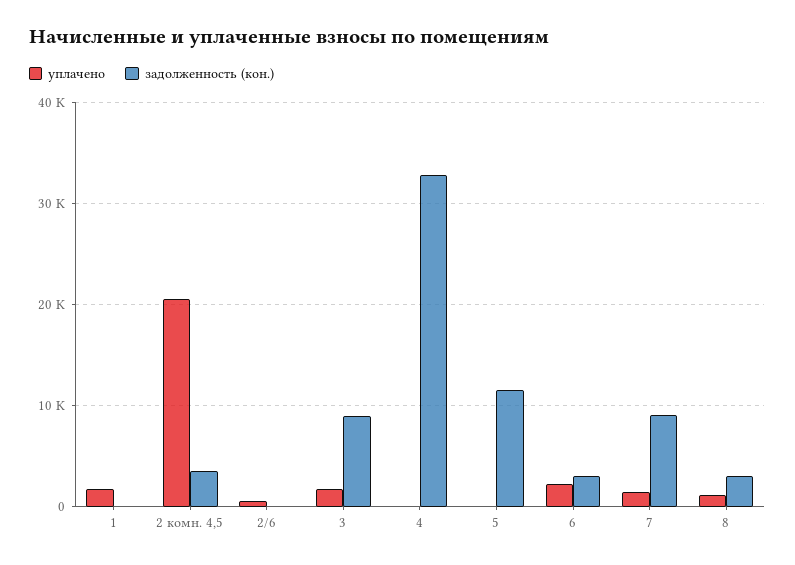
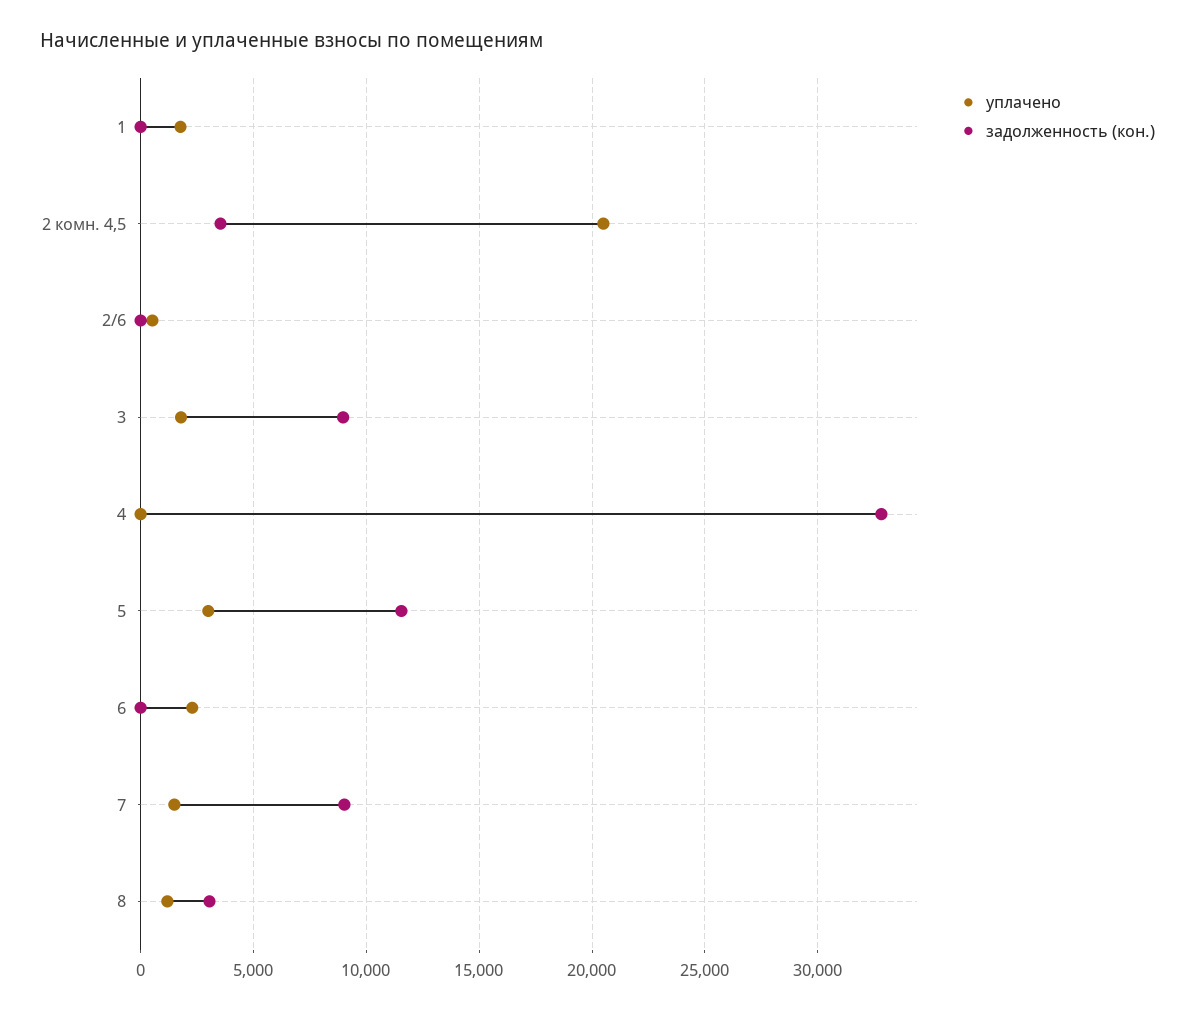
  {
    "уплачено": {
      "1": 2000,
      "2 комн. 4,5": 20500,
      "2/6": 500,
      "3": 2000,
      "4": 0,
-     "5": 0,
+     "5": 3000,
      "6": 2500,
      "7": 1500,
      "8": 1000
    },
    "задолженность (кон.)": {
      "1": 0,
      "2 комн. 4,5": 3500,
      "2/6": 0,
      "3": 9000,
      "4": 33000,
      "5": 11500,
-     "6": 3000,
+     "6": 0,
      "7": 9000,
      "8": 3000
    }
  }

